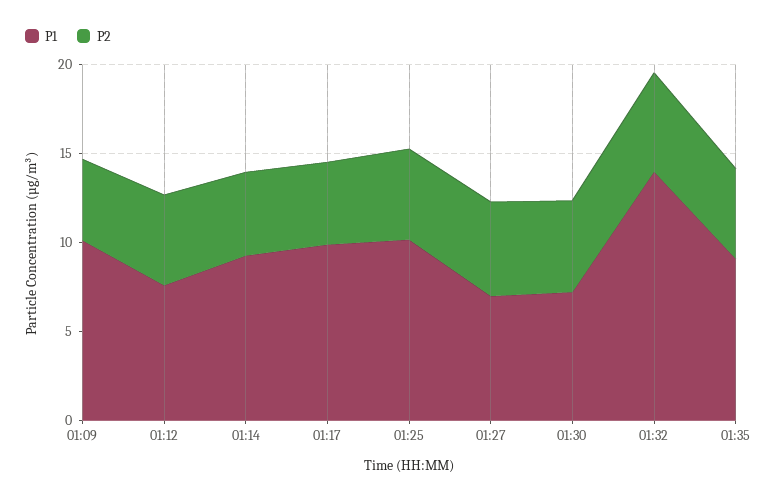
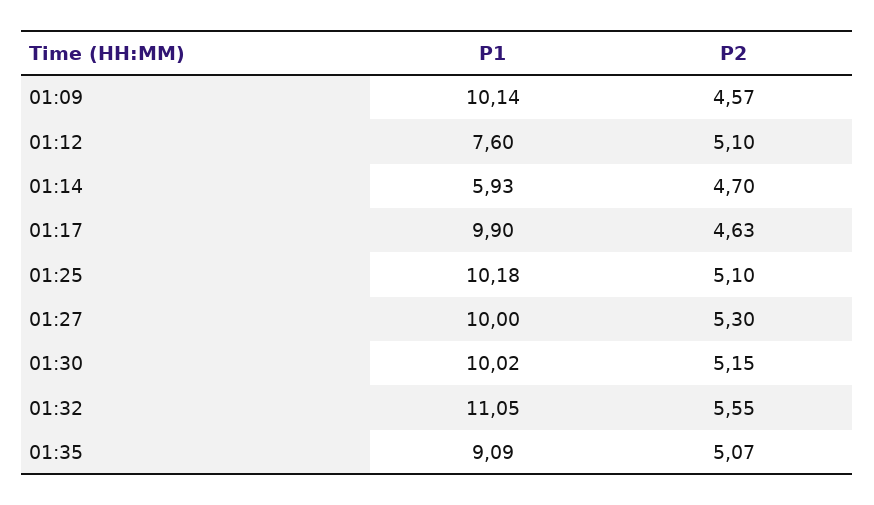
  {
    "P1": {
      "01:09": 10.14,
      "01:12": 7.6,
-     "01:14": 9,
+     "01:14": 5.93,
      "01:17": 9.9,
      "01:25": 10.18,
-     "01:27": 7,
+     "01:27": 10,
-     "01:30": 7,
+     "01:30": 10.02,
-     "01:32": 14,
+     "01:32": 11.05,
      "01:35": 9.09
    },
    "P2": {
      "01:09": 4.57,
      "01:12": 5.1,
      "01:14": 4.7,
      "01:17": 4.63,
      "01:25": 5.1,
      "01:27": 5.3,
      "01:30": 5.15,
      "01:32": 5.55,
      "01:35": 5.07
    }
  }

